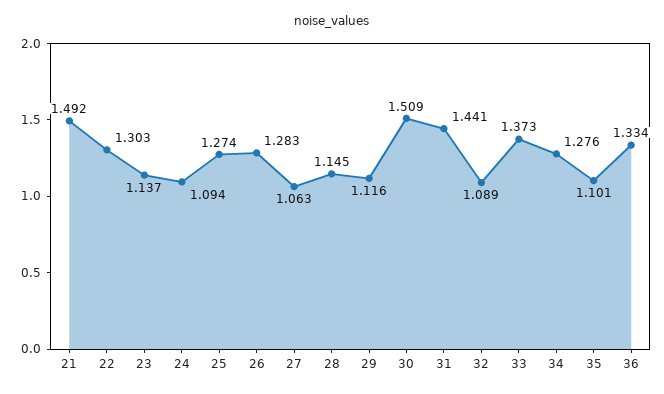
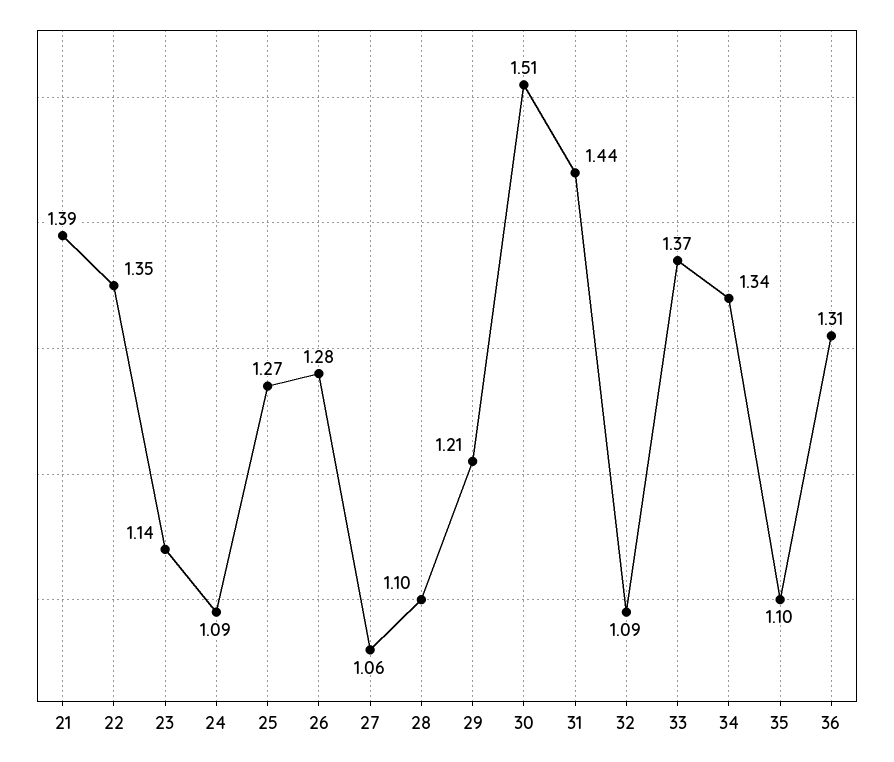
  {
-   "21": 1.492,
+   "21": 1.39,
-   "22": 1.303,
+   "22": 1.35,
    "23": 1.137,
    "24": 1.094,
    "25": 1.274,
    "26": 1.283,
    "27": 1.063,
-   "28": 1.145,
+   "28": 1.1,
-   "29": 1.116,
+   "29": 1.21,
    "30": 1.509,
    "31": 1.441,
    "32": 1.089,
    "33": 1.373,
-   "34": 1.276,
+   "34": 1.34,
    "35": 1.101,
-   "36": 1.334
+   "36": 1.31
  }

